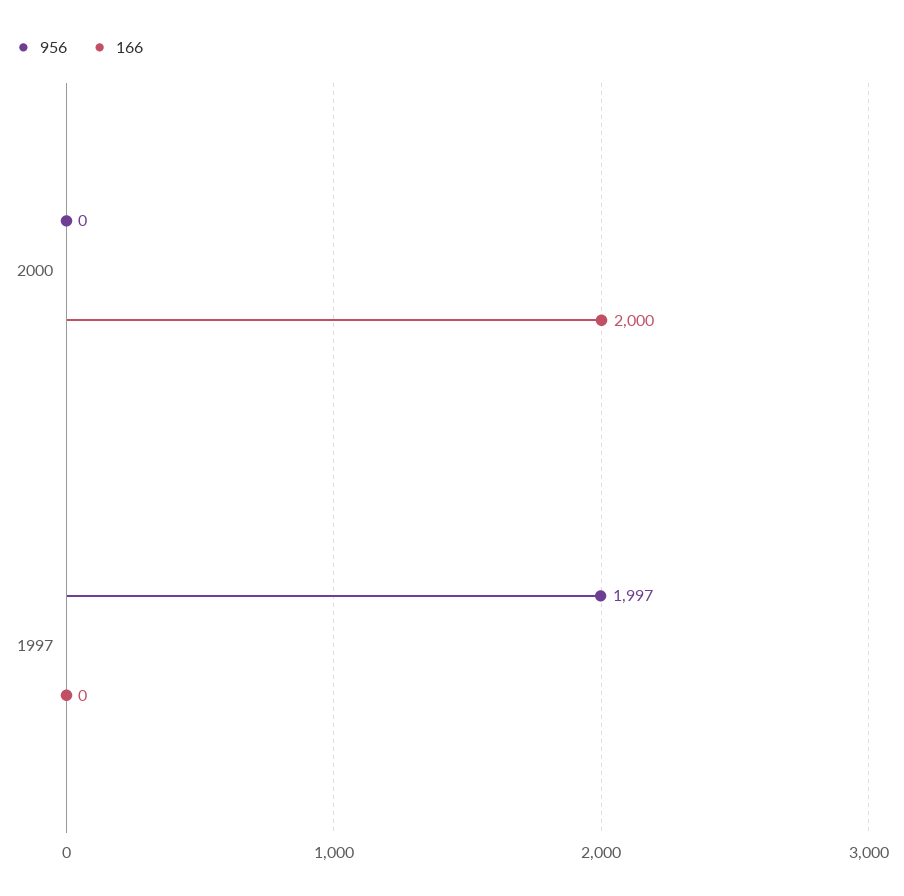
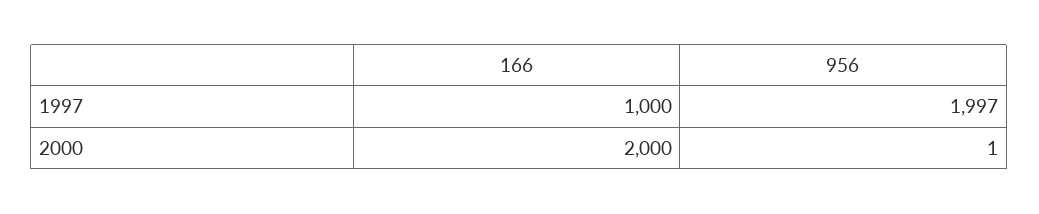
  {
    "956": {
-     "2000": 0,
+     "2000": 1,
      "1997": 1997
    },
    "166": {
      "2000": 2000,
-     "1997": 0
+     "1997": 1000
    }
  }

